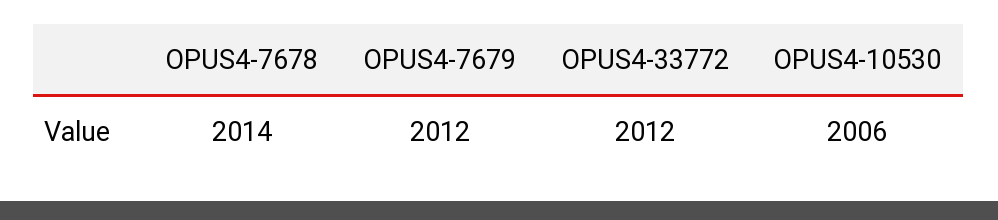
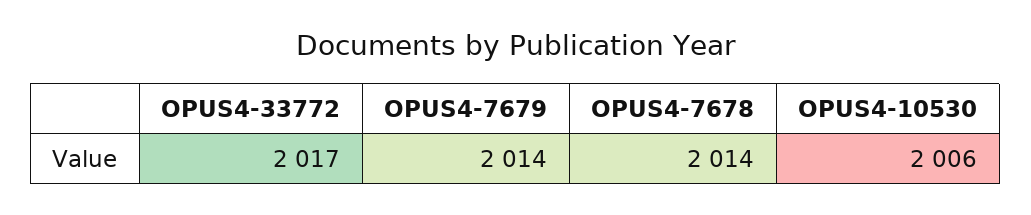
  {
    "OPUS4-7678": 2014,
-   "OPUS4-7679": 2012,
+   "OPUS4-7679": 2014,
-   "OPUS4-33772": 2012,
+   "OPUS4-33772": 2017,
    "OPUS4-10530": 2006
  }

